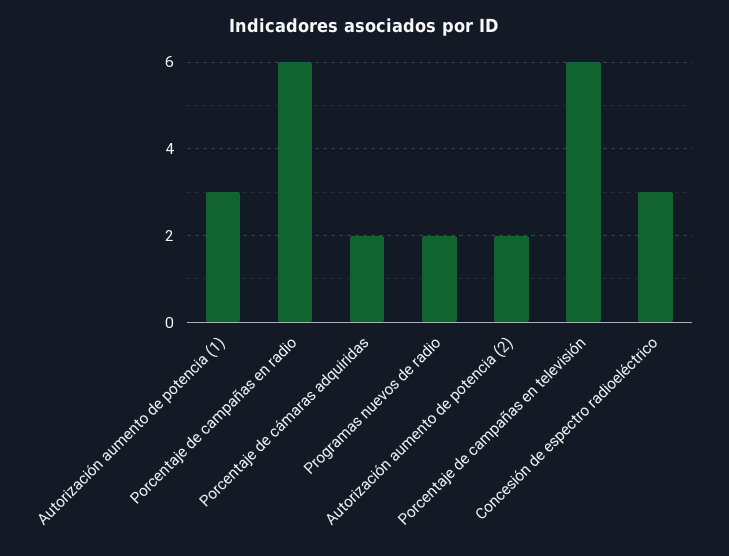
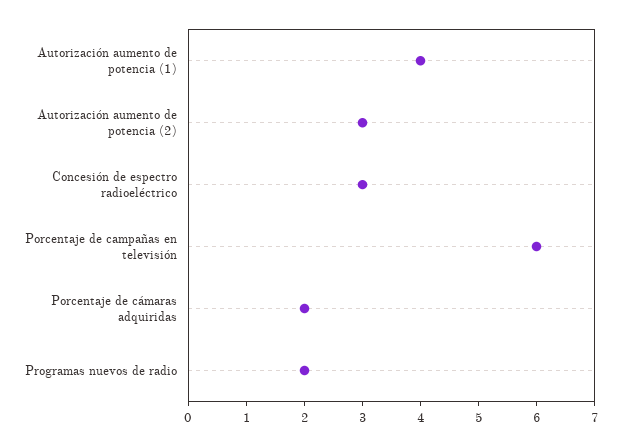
  {
-   "Autorización aumento de potencia (1)": 3,
+   "Autorización aumento de potencia (1)": 4,
-   "Porcentaje de campañas en radio": 6,
    "Porcentaje de cámaras adquiridas": 2,
    "Programas nuevos de radio": 2,
-   "Autorización aumento de potencia (2)": 2,
+   "Autorización aumento de potencia (2)": 3,
    "Porcentaje de campañas en televisión": 6,
    "Concesión de espectro radioeléctrico": 3
  }

